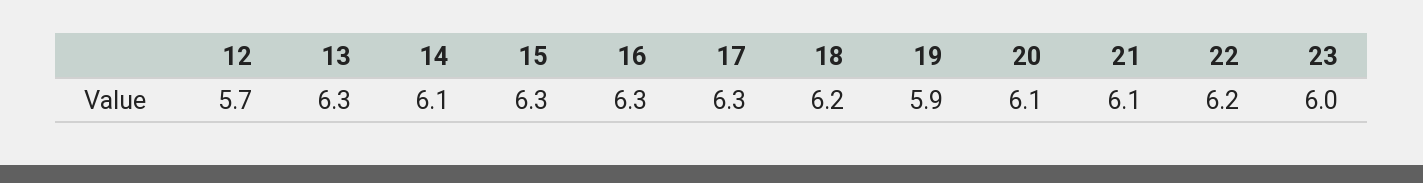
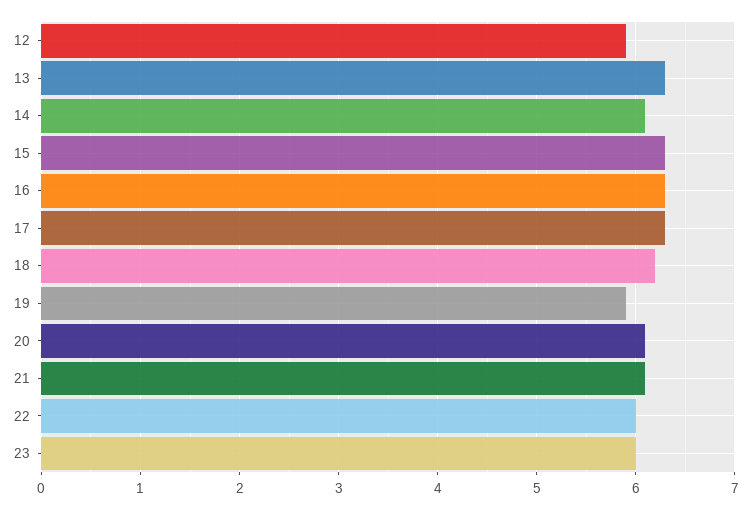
  {
-   "12": 5.7,
+   "12": 5.9,
    "13": 6.3,
    "14": 6.1,
    "15": 6.3,
    "16": 6.3,
    "17": 6.3,
    "18": 6.2,
    "19": 5.9,
    "20": 6.1,
    "21": 6.1,
-   "22": 6.2,
+   "22": 6,
    "23": 6
  }

